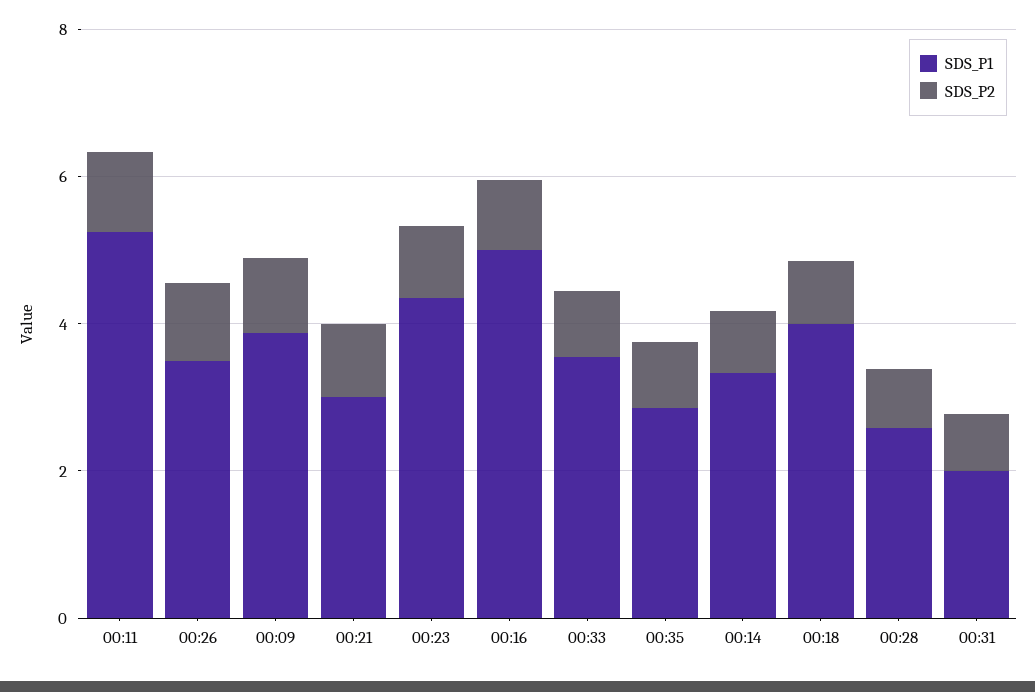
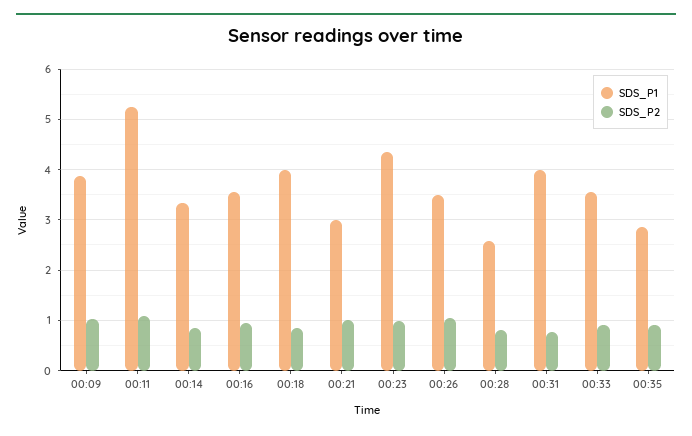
  {
    "SDS_P1": {
      "00:11": 5.2,
      "00:26": 3.6,
      "00:09": 3.8,
      "00:21": 3,
      "00:23": 4.4,
-     "00:16": 5,
+     "00:16": 3.6,
      "00:33": 3.6,
      "00:35": 2.8,
      "00:14": 3.4,
      "00:18": 4,
      "00:28": 2.6,
-     "00:31": 2
+     "00:31": 4
    },
    "SDS_P2": {
      "00:11": 1,
      "00:26": 1,
      "00:09": 1,
      "00:21": 1,
      "00:23": 1,
      "00:16": 1,
      "00:33": 1,
      "00:35": 1,
      "00:14": 0.8,
      "00:18": 0.8,
      "00:28": 0.8,
      "00:31": 0.8
    }
  }

